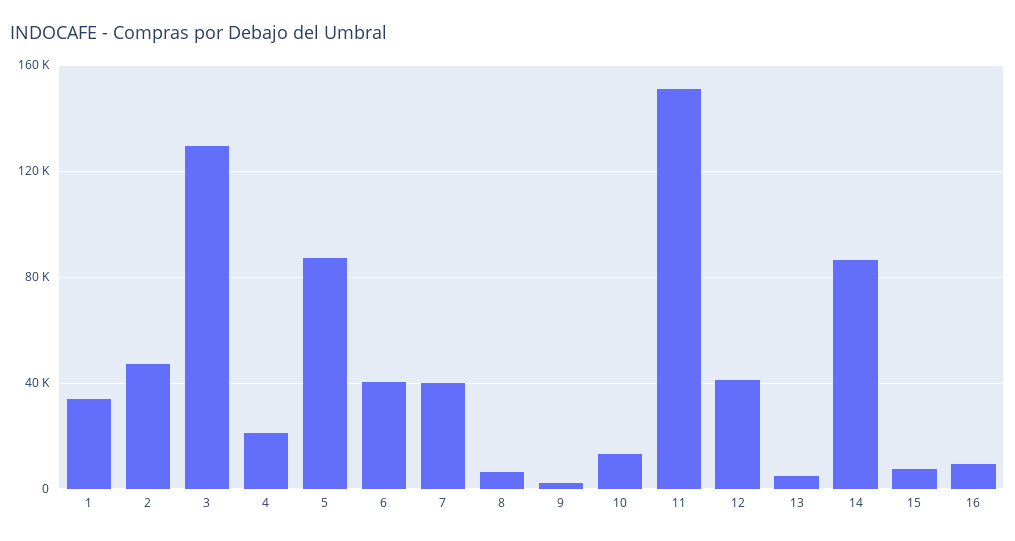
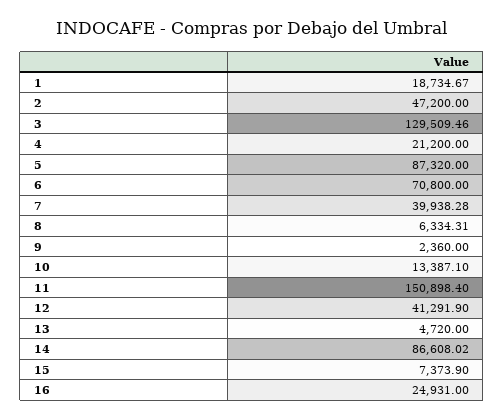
  {
-   "1": 35000,
+   "1": 18734.67,
    "2": 47200,
    "3": 129509.46,
    "4": 21200,
    "5": 87320,
-   "6": 40000,
+   "6": 70800,
    "7": 39938.28,
    "8": 6334.31,
    "9": 2360,
    "10": 13387.1,
    "11": 150898.4,
    "12": 41291.9,
    "13": 4720,
    "14": 86608.02,
    "15": 7373.9,
-   "16": 10000
+   "16": 24931
  }

